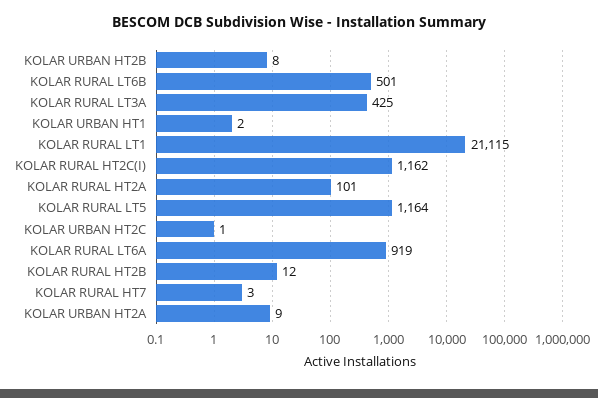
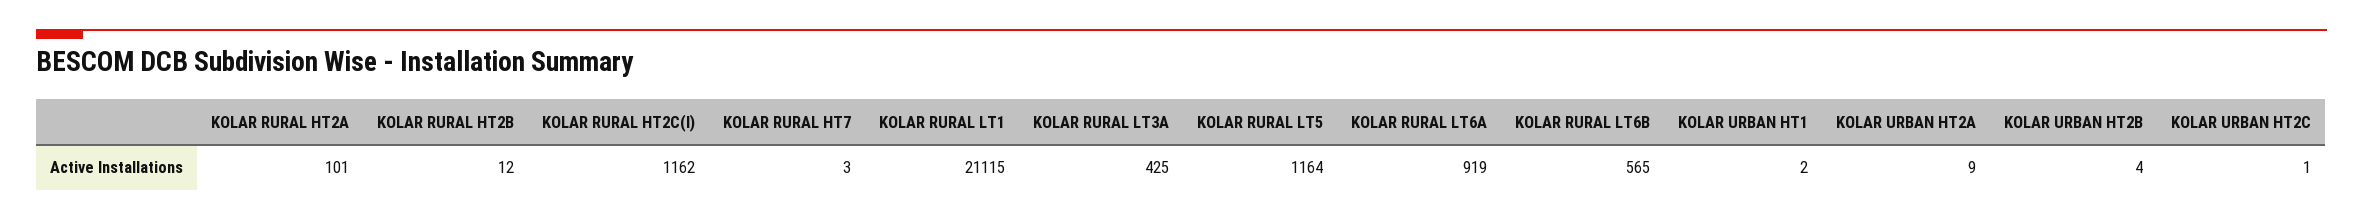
  {
-   "KOLAR URBAN HT2B": 8,
+   "KOLAR URBAN HT2B": 4,
-   "KOLAR RURAL LT6B": 501,
+   "KOLAR RURAL LT6B": 565,
    "KOLAR RURAL LT3A": 425,
    "KOLAR URBAN HT1": 2,
    "KOLAR RURAL LT1": 21115,
    "KOLAR RURAL HT2C(I)": 1162,
    "KOLAR RURAL HT2A": 101,
    "KOLAR RURAL LT5": 1164,
    "KOLAR URBAN HT2C": 1,
    "KOLAR RURAL LT6A": 919,
    "KOLAR RURAL HT2B": 12,
    "KOLAR RURAL HT7": 3,
    "KOLAR URBAN HT2A": 9
  }

